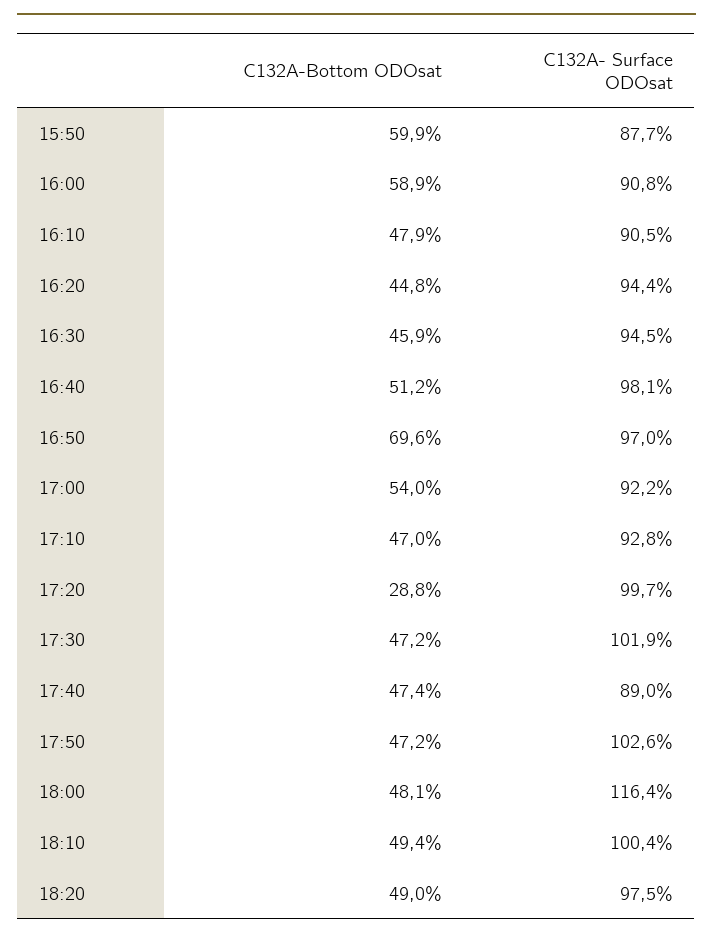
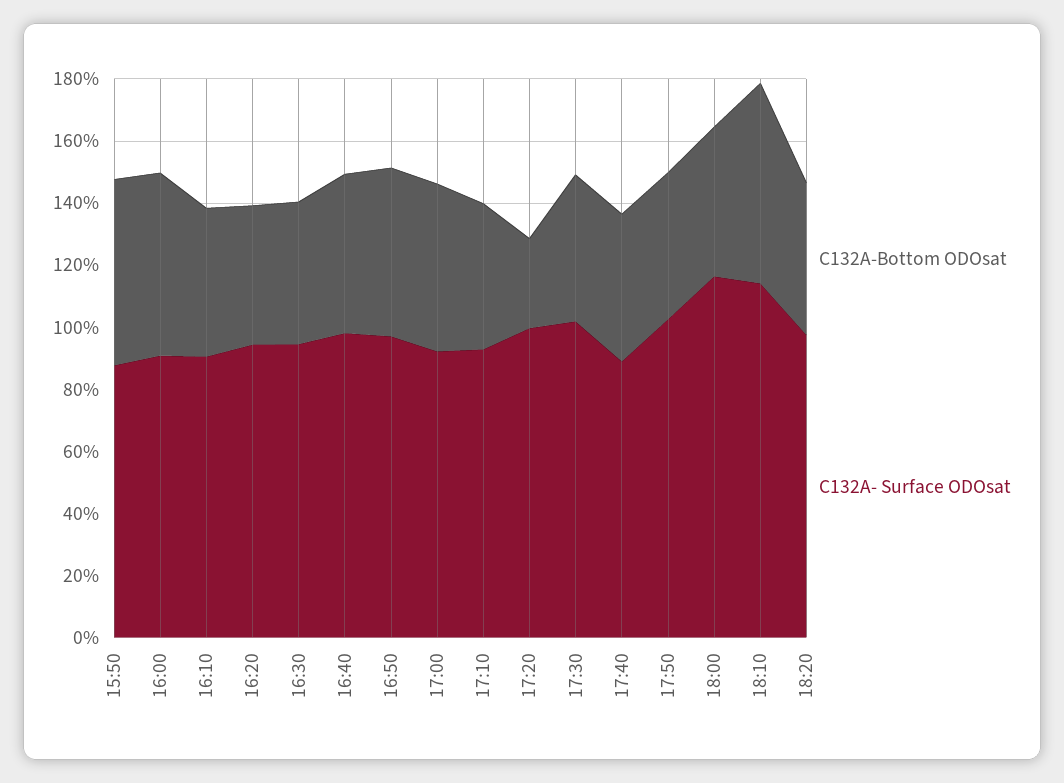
  {
    "C132A-Bottom ODOsat": {
      "15:50": 59.9,
      "16:00": 58.9,
      "16:10": 47.9,
      "16:20": 44.8,
      "16:30": 45.9,
      "16:40": 51.2,
-     "16:50": 69.6,
+     "16:50": 55,
      "17:00": 54,
      "17:10": 47,
      "17:20": 28.8,
      "17:30": 47.2,
      "17:40": 47.4,
      "17:50": 47.2,
      "18:00": 48.1,
-     "18:10": 49.4,
+     "18:10": 65,
      "18:20": 49
    },
    "C132A- Surface ODOsat": {
      "15:50": 87.7,
      "16:00": 90.8,
      "16:10": 90.5,
      "16:20": 94.4,
      "16:30": 94.5,
      "16:40": 98.1,
      "16:50": 97,
      "17:00": 92.2,
      "17:10": 92.8,
      "17:20": 99.7,
      "17:30": 101.9,
      "17:40": 89,
      "17:50": 102.6,
      "18:00": 116.4,
-     "18:10": 100.4,
+     "18:10": 115,
      "18:20": 97.5
    }
  }

